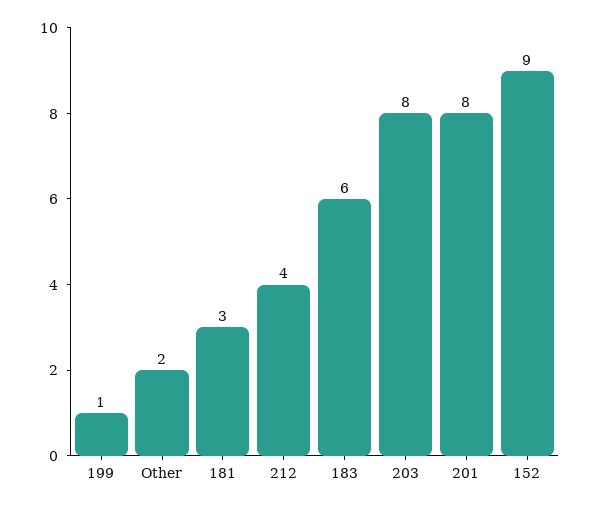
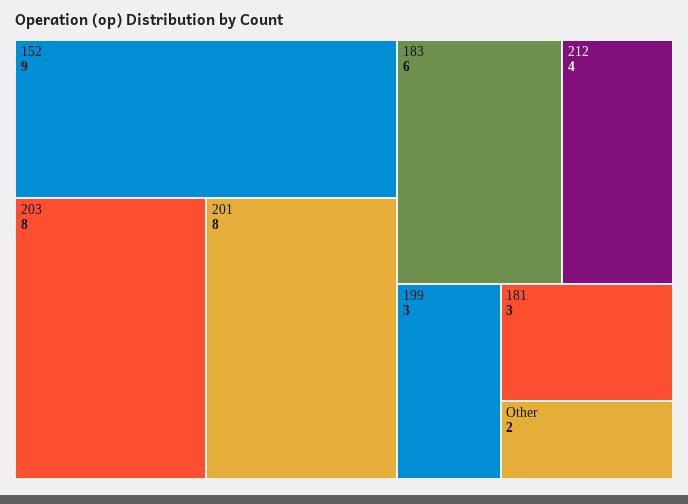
  {
-   "199": 1,
+   "199": 3,
    "Other": 2,
    "181": 3,
    "212": 4,
    "183": 6,
    "203": 8,
    "201": 8,
    "152": 9
  }

